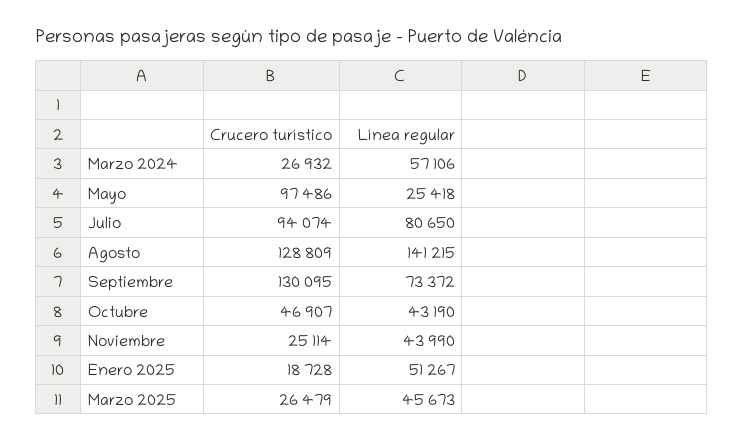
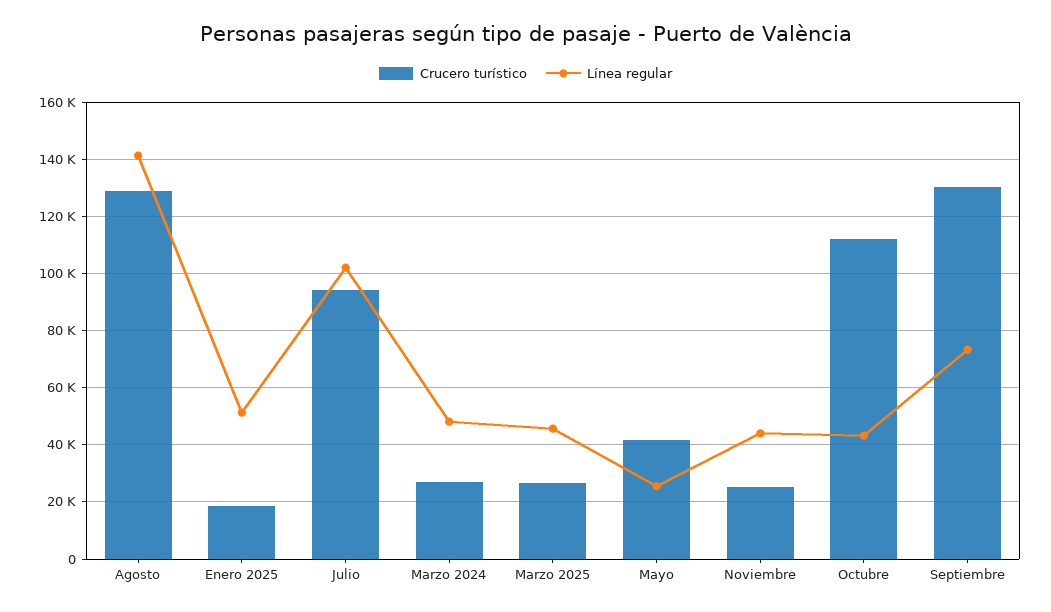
  {
    "Crucero turístico": {
      "Marzo 2024": 26932,
-     "Mayo": 97486,
+     "Mayo": 42500,
      "Julio": 94074,
      "Agosto": 128809,
      "Septiembre": 130095,
-     "Octubre": 46907,
+     "Octubre": 112500,
      "Noviembre": 25114,
      "Enero 2025": 18728,
      "Marzo 2025": 26479
    },
    "Línea regular": {
-     "Marzo 2024": 57106,
+     "Marzo 2024": 47500,
      "Mayo": 25418,
-     "Julio": 80650,
+     "Julio": 102500,
      "Agosto": 141215,
      "Septiembre": 73372,
      "Octubre": 43190,
      "Noviembre": 43990,
      "Enero 2025": 51267,
      "Marzo 2025": 45673
    }
  }

